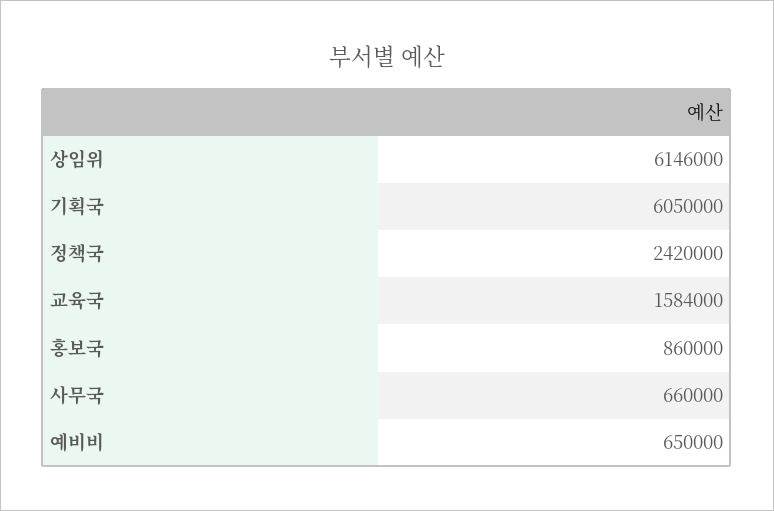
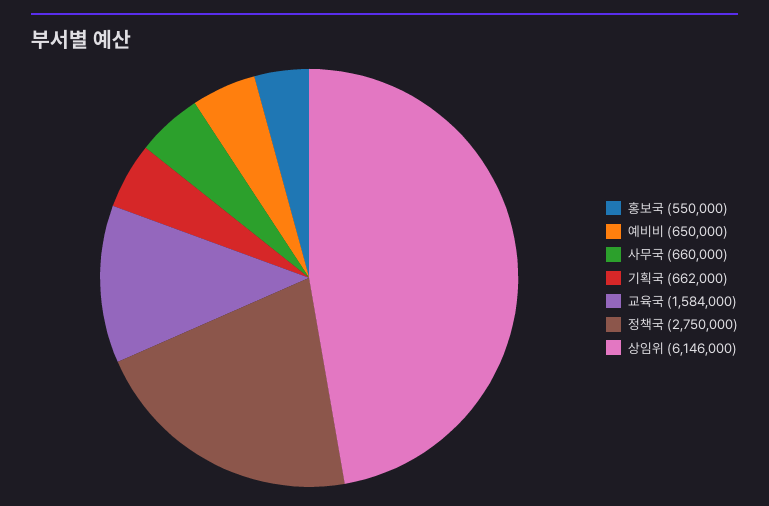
  {
    "상임위": 6146000,
-   "기획국": 6050000,
+   "기획국": 662000,
-   "정책국": 2420000,
+   "정책국": 2750000,
    "교육국": 1584000,
-   "홍보국": 860000,
+   "홍보국": 550000,
    "사무국": 660000,
    "예비비": 650000
  }

